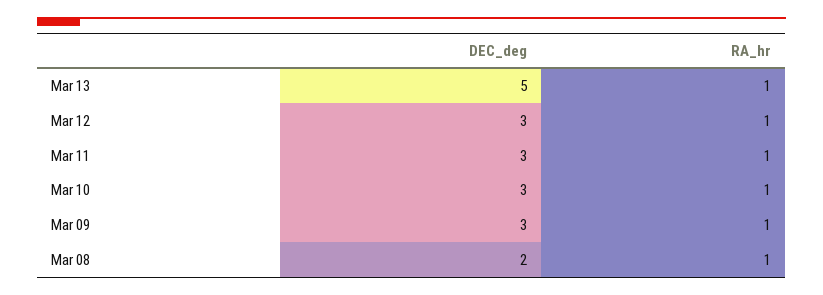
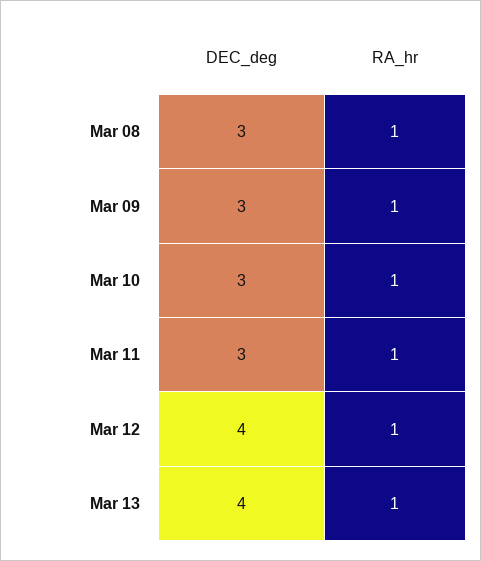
  {
    "DEC_deg": {
-     "Mar 13": 5,
+     "Mar 13": 4,
-     "Mar 12": 3,
+     "Mar 12": 4,
      "Mar 11": 3,
      "Mar 10": 3,
      "Mar 09": 3,
-     "Mar 08": 2
+     "Mar 08": 3
    },
    "RA_hr": {
      "Mar 13": 1,
      "Mar 12": 1,
      "Mar 11": 1,
      "Mar 10": 1,
      "Mar 09": 1,
      "Mar 08": 1
    }
  }

